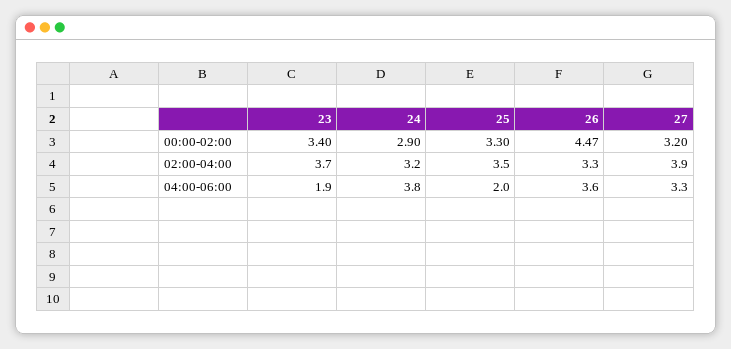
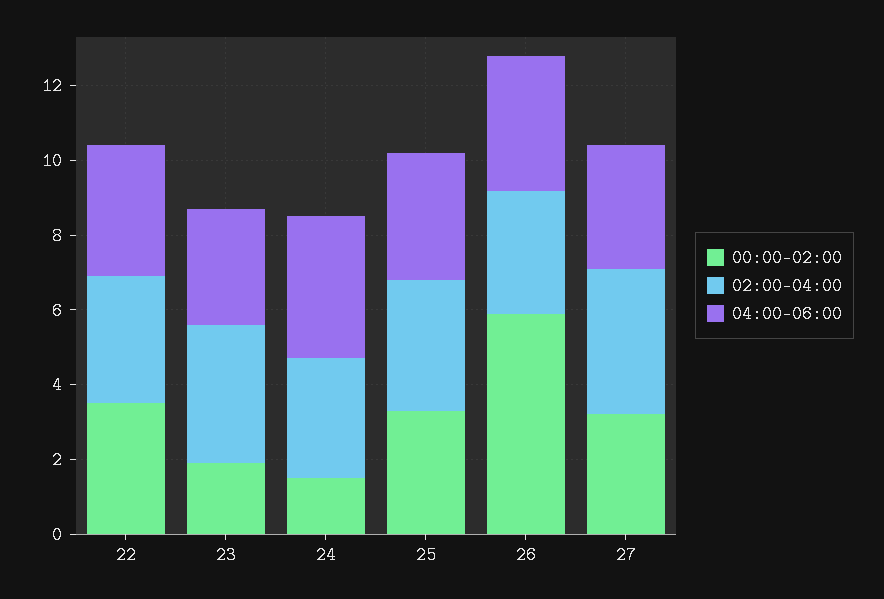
  {
    "00:00-02:00": {
-     "23": 3.4,
+     "23": 2,
-     "24": 2.9,
+     "24": 1.5,
      "25": 3.3,
-     "26": 4.47,
+     "26": 6,
-     "27": 3.2
+     "27": 3.2,
+     "22": 3.5
    },
    "02:00-04:00": {
      "23": 3.7,
      "24": 3.2,
      "25": 3.5,
      "26": 3.3,
-     "27": 3.9
+     "27": 3.9,
+     "22": 3.5
    },
    "04:00-06:00": {
-     "23": 1.9,
+     "23": 3,
      "24": 3.8,
-     "25": 2,
+     "25": 3.5,
      "26": 3.6,
-     "27": 3.3
+     "27": 3.3,
+     "22": 3.5
    }
  }

